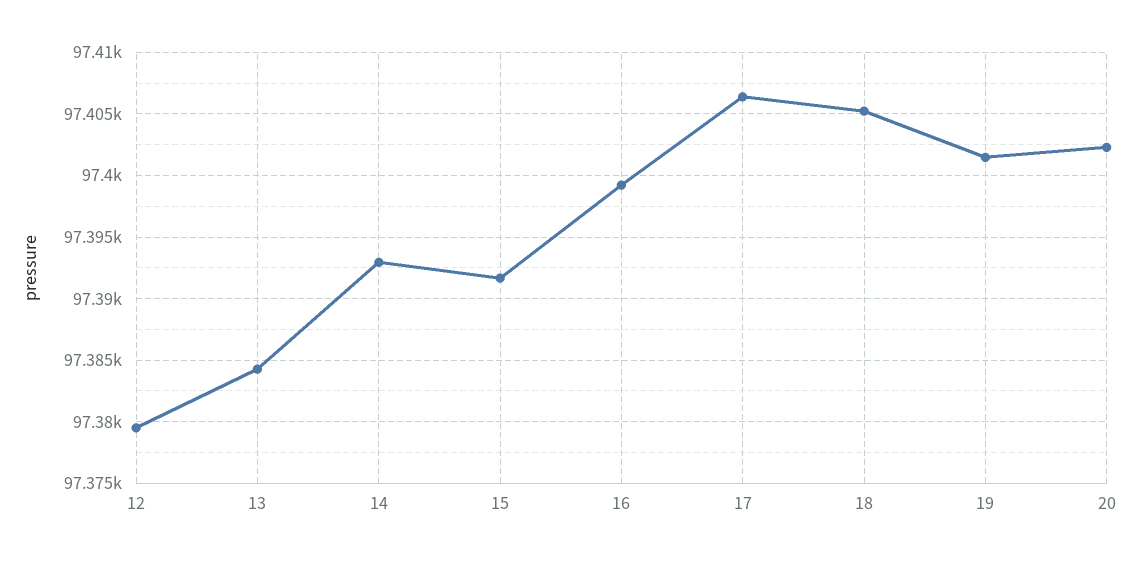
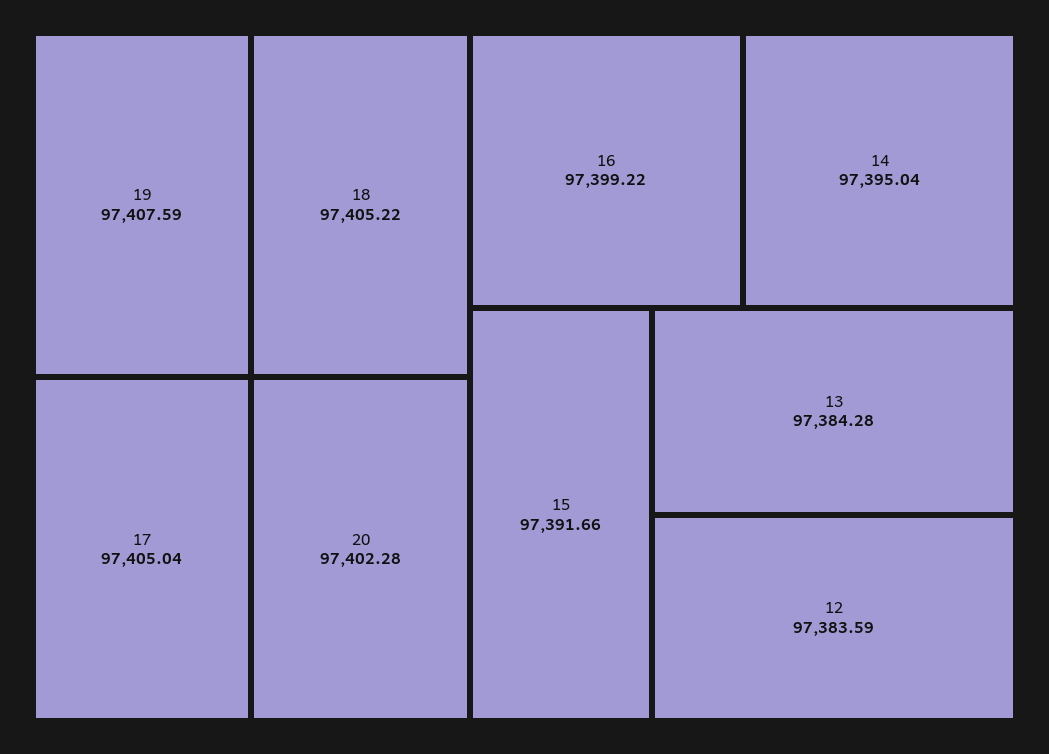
  {
-   "12": 97379.5,
+   "12": 97383.59,
    "13": 97384.28,
-   "14": 97393,
+   "14": 97395.04,
    "15": 97391.66,
    "16": 97399.22,
-   "17": 97406.5,
+   "17": 97405.04,
    "18": 97405.22,
-   "19": 97401.5,
+   "19": 97407.59,
    "20": 97402.28
  }

